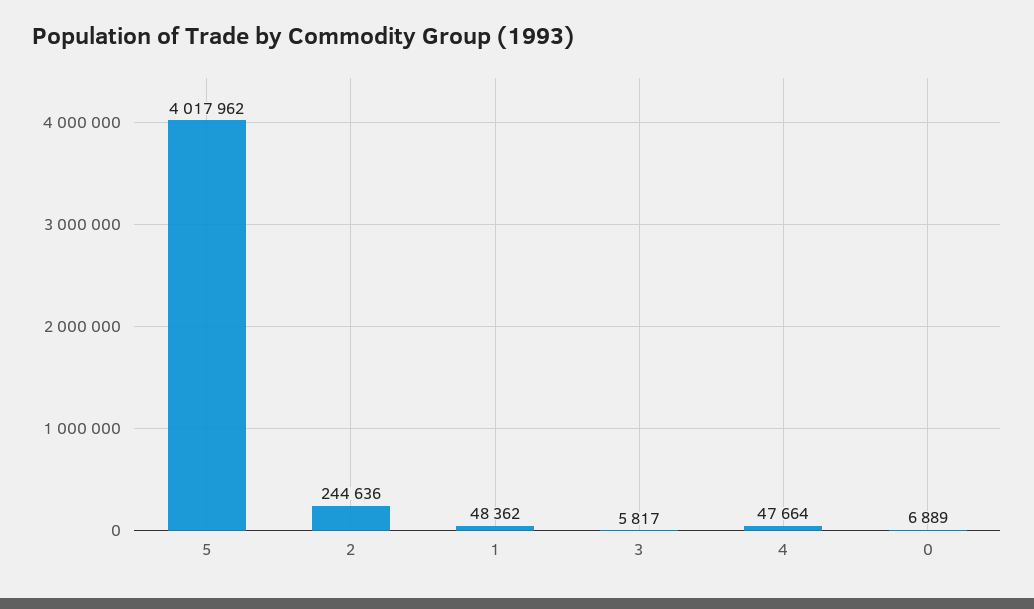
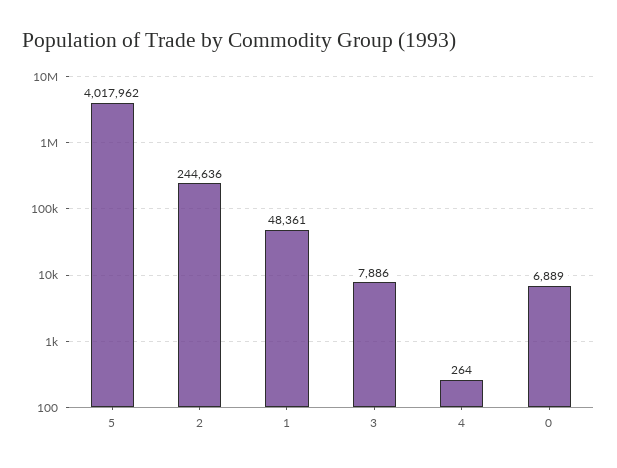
  {
    "5": 4017962,
    "2": 244636,
-   "1": 48362,
+   "1": 48361,
-   "3": 5817,
+   "3": 7886,
-   "4": 47664,
+   "4": 264,
    "0": 6889
  }

